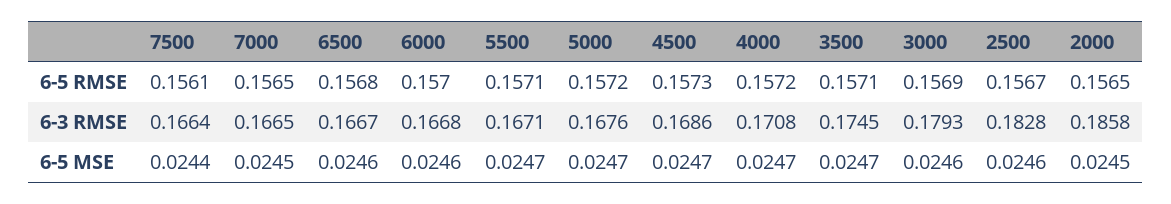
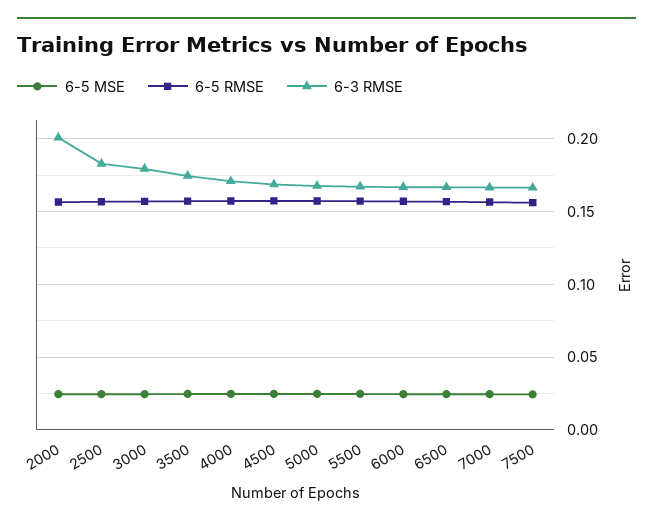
  {
    "6-5 RMSE": {
      "7500": 0.1561,
      "7000": 0.1565,
      "6500": 0.1568,
      "6000": 0.157,
      "5500": 0.1571,
      "5000": 0.1572,
      "4500": 0.1573,
      "4000": 0.1572,
      "3500": 0.1571,
      "3000": 0.1569,
      "2500": 0.1567,
      "2000": 0.1565
    },
    "6-3 RMSE": {
      "7500": 0.1664,
      "7000": 0.1665,
      "6500": 0.1667,
      "6000": 0.1668,
      "5500": 0.1671,
      "5000": 0.1676,
      "4500": 0.1686,
      "4000": 0.1708,
      "3500": 0.1745,
      "3000": 0.1793,
      "2500": 0.1828,
-     "2000": 0.1858
+     "2000": 0.2
    },
    "6-5 MSE": {
      "7500": 0.0244,
      "7000": 0.0245,
      "6500": 0.0246,
      "6000": 0.0246,
      "5500": 0.0247,
      "5000": 0.0247,
      "4500": 0.0247,
      "4000": 0.0247,
      "3500": 0.0247,
      "3000": 0.0246,
      "2500": 0.0246,
      "2000": 0.0245
    }
  }

